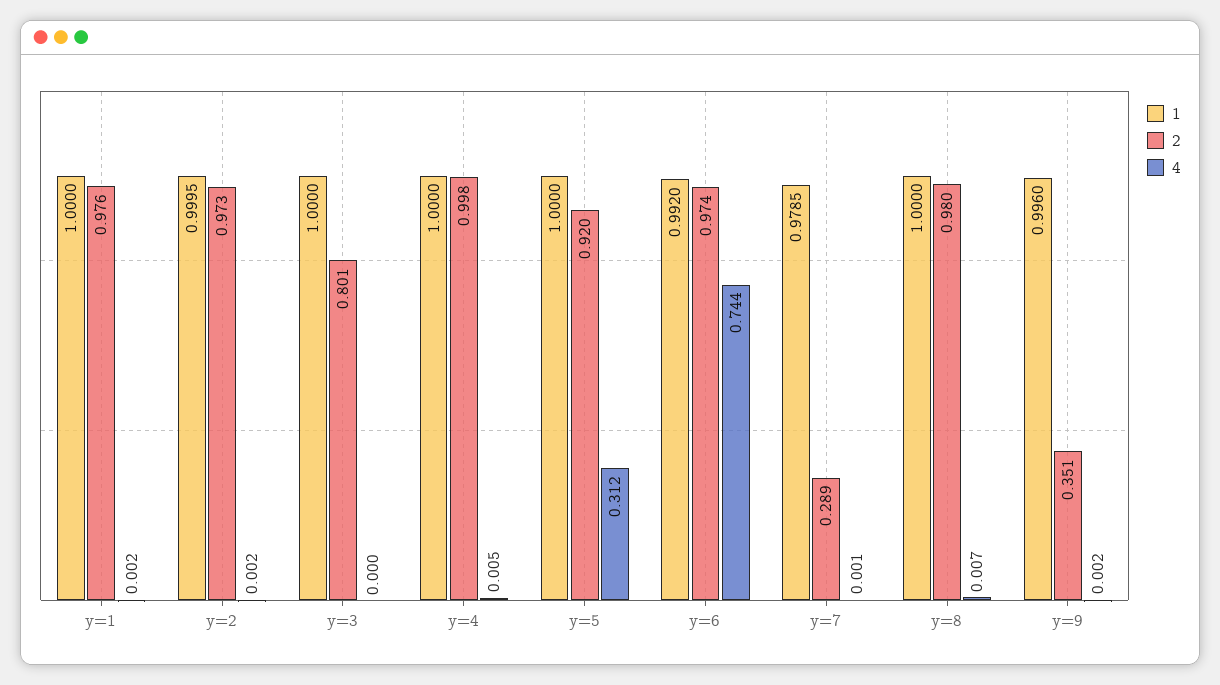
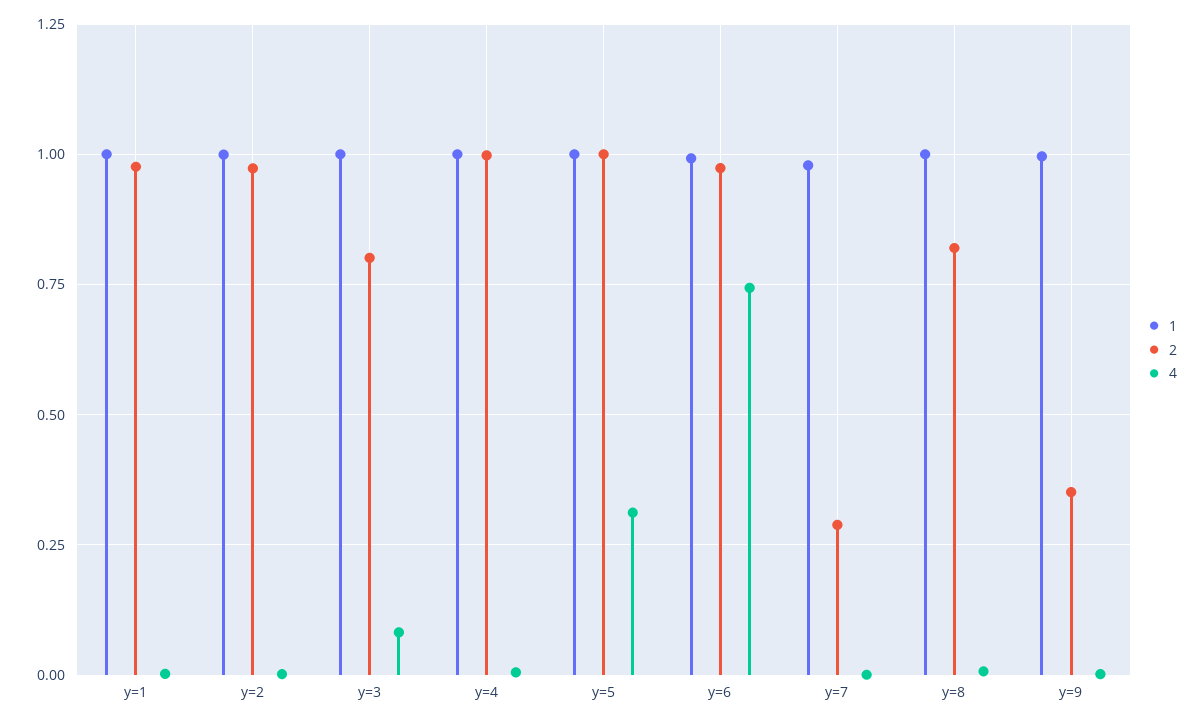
  {
    "1": {
      "y=1": 1,
      "y=2": 0.9995,
      "y=3": 1,
      "y=4": 1,
      "y=5": 1,
      "y=6": 0.992,
      "y=7": 0.9785,
      "y=8": 1,
      "y=9": 0.996
    },
    "2": {
      "y=1": 0.976,
      "y=2": 0.973,
      "y=3": 0.801,
      "y=4": 0.998,
-     "y=5": 0.92,
+     "y=5": 1,
      "y=6": 0.974,
      "y=7": 0.289,
-     "y=8": 0.98,
+     "y=8": 0.825,
      "y=9": 0.351
    },
    "4": {
      "y=1": 0.002,
      "y=2": 0.002,
-     "y=3": 0,
+     "y=3": 0.075,
      "y=4": 0.005,
      "y=5": 0.312,
      "y=6": 0.744,
      "y=7": 0.001,
      "y=8": 0.007,
      "y=9": 0.002
    }
  }

